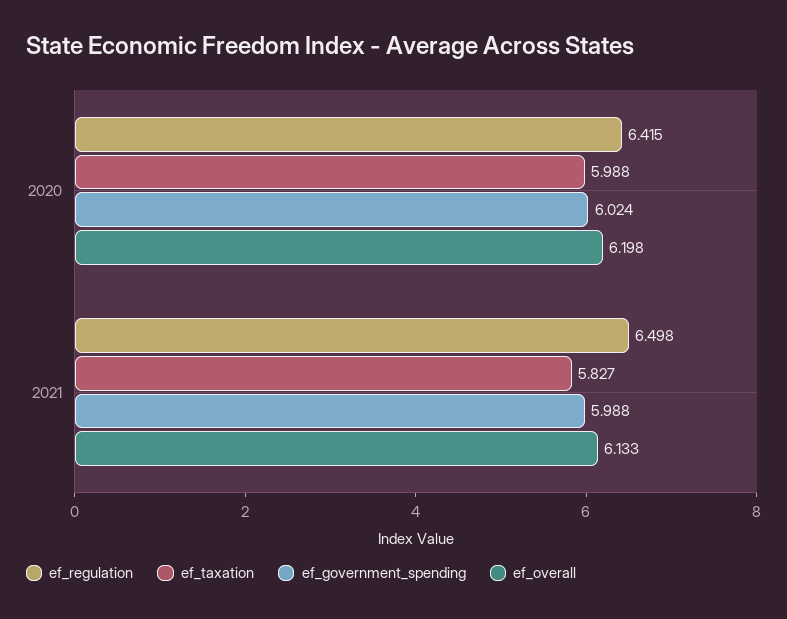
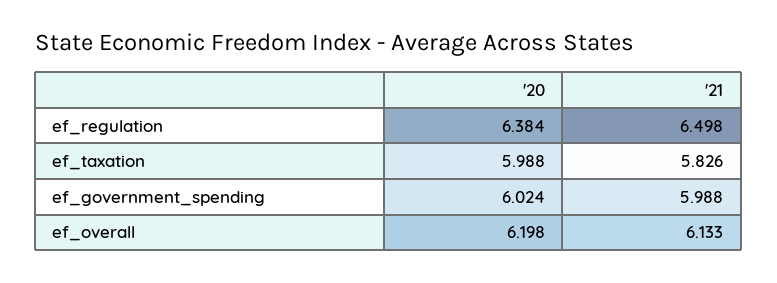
  {
    "ef_regulation": {
-     "2020": 6.415,
+     "2020": 6.384,
      "2021": 6.498
    },
    "ef_taxation": {
      "2020": 5.988,
-     "2021": 5.827
+     "2021": 5.826
    },
    "ef_government_spending": {
      "2020": 6.024,
      "2021": 5.988
    },
    "ef_overall": {
      "2020": 6.198,
      "2021": 6.133
    }
  }

